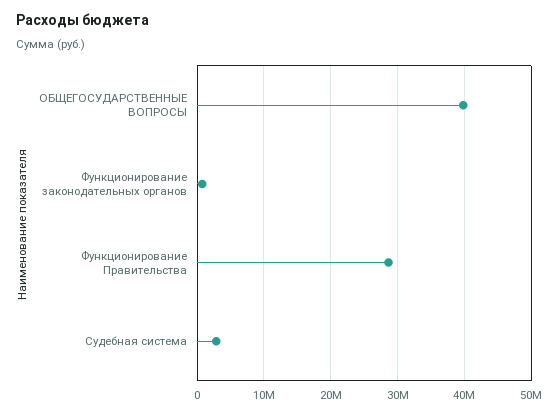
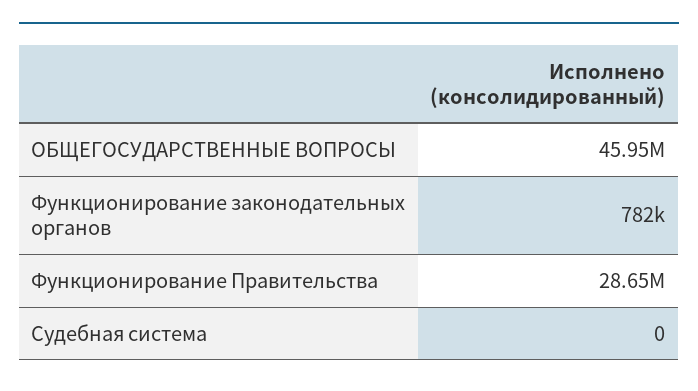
  {
-   "ОБЩЕГОСУДАРСТВЕННЫЕ ВОПРОСЫ": 40000000,
+   "ОБЩЕГОСУДАРСТВЕННЫЕ ВОПРОСЫ": 45950000,
    "Функционирование законодательных органов": 782000,
    "Функционирование Правительства": 28650000,
-   "Судебная система": 3000000
+   "Судебная система": 0
  }

